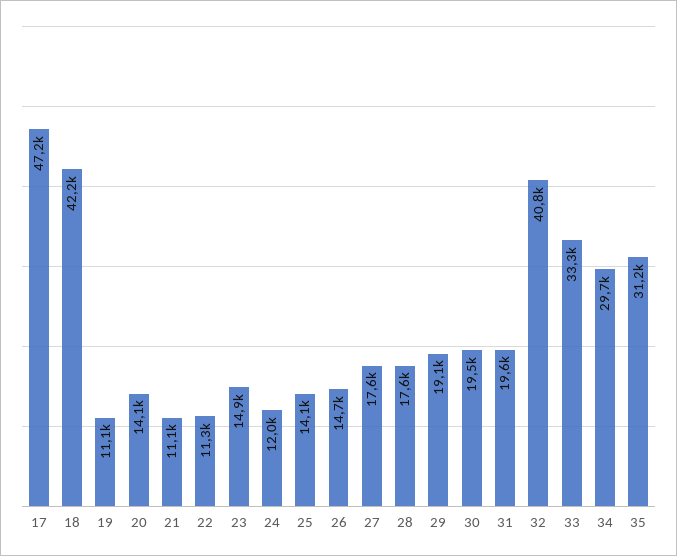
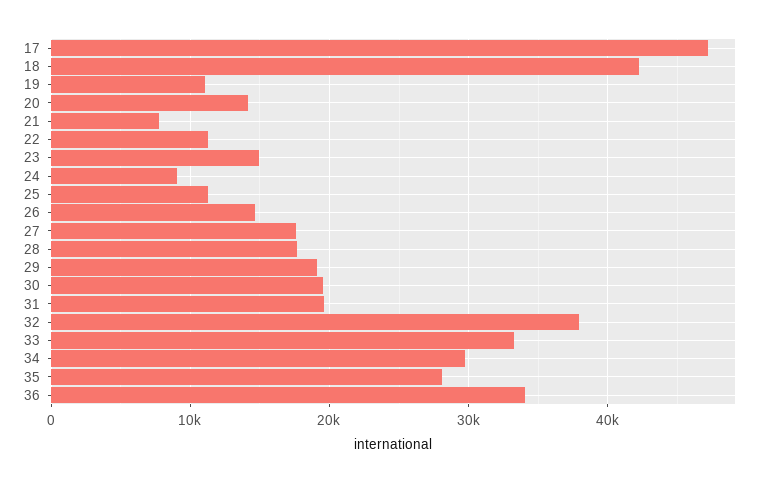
  {
    "17": 47200,
    "18": 42200,
    "19": 11100,
    "20": 14100,
-   "21": 11100,
+   "21": 8000,
    "22": 11300,
    "23": 14900,
-   "24": 12000,
+   "24": 9000,
-   "25": 14100,
+   "25": 11000,
    "26": 14700,
    "27": 17600,
    "28": 17600,
    "29": 19100,
    "30": 19500,
    "31": 19600,
-   "32": 40800,
+   "32": 38000,
    "33": 33300,
    "34": 29700,
-   "35": 31200
+   "35": 28000,
+   "36": 34000
  }

